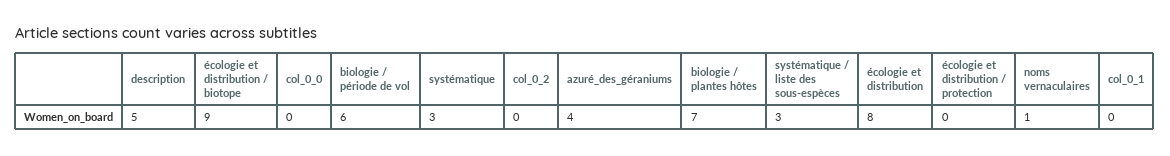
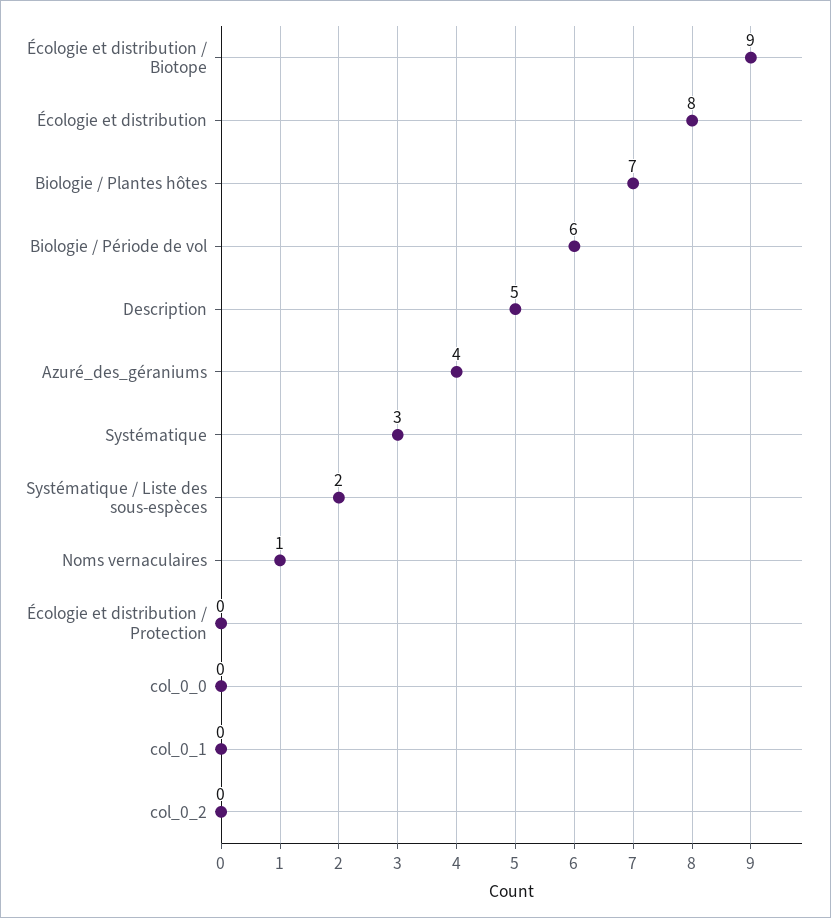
  {
    "description": 5,
    "écologie et distribution / biotope": 9,
    "col_0_0": 0,
    "biologie / période de vol": 6,
    "systématique": 3,
    "col_0_2": 0,
    "azuré_des_géraniums": 4,
    "biologie / plantes hôtes": 7,
-   "systématique / liste des sous-espèces": 3,
+   "systématique / liste des sous-espèces": 2,
    "écologie et distribution": 8,
    "écologie et distribution / protection": 0,
    "noms vernaculaires": 1,
    "col_0_1": 0
  }

